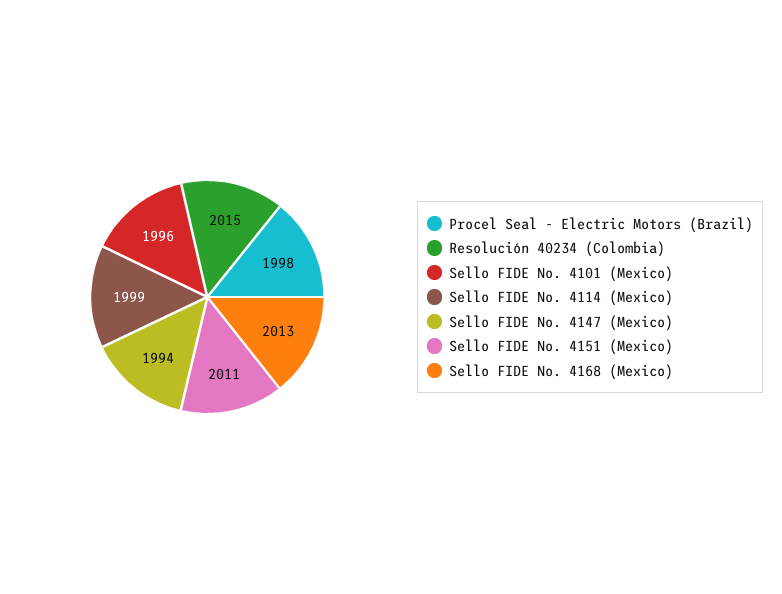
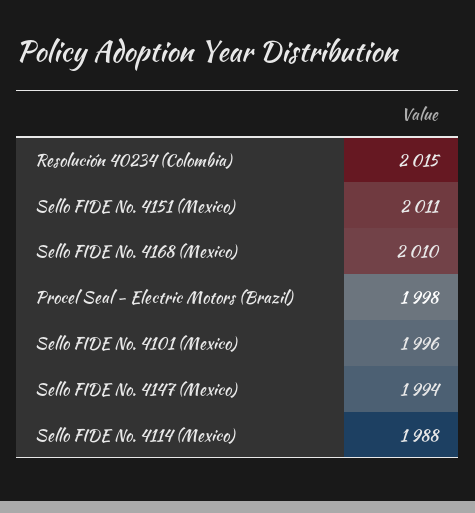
  {
    "Procel Seal - Electric Motors (Brazil)": 1998,
    "Resolución 40234 (Colombia)": 2015,
    "Sello FIDE No. 4101 (Mexico)": 1996,
-   "Sello FIDE No. 4114 (Mexico)": 1999,
+   "Sello FIDE No. 4114 (Mexico)": 1988,
    "Sello FIDE No. 4147 (Mexico)": 1994,
    "Sello FIDE No. 4151 (Mexico)": 2011,
-   "Sello FIDE No. 4168 (Mexico)": 2013
+   "Sello FIDE No. 4168 (Mexico)": 2010
  }

